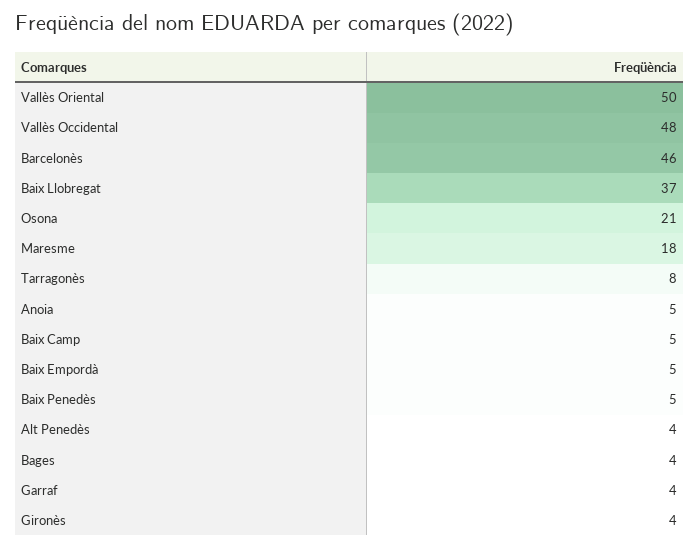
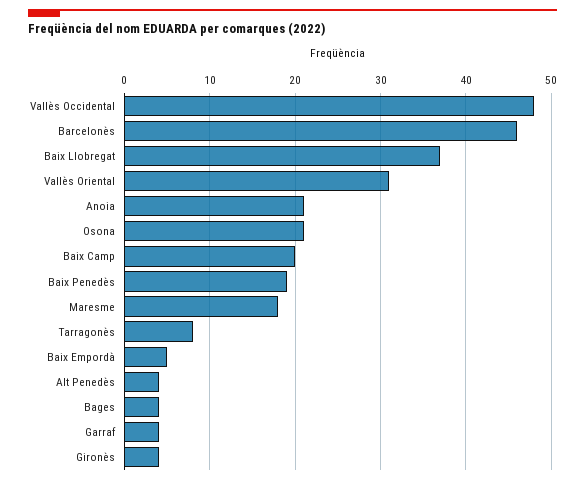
  {
-   "Vallès Oriental": 50,
+   "Vallès Oriental": 31,
    "Vallès Occidental": 48,
    "Barcelonès": 46,
    "Baix Llobregat": 37,
    "Osona": 21,
    "Maresme": 18,
    "Tarragonès": 8,
-   "Anoia": 5,
+   "Anoia": 21,
-   "Baix Camp": 5,
+   "Baix Camp": 20,
    "Baix Empordà": 5,
-   "Baix Penedès": 5,
+   "Baix Penedès": 19,
    "Alt Penedès": 4,
    "Bages": 4,
    "Garraf": 4,
    "Gironès": 4
  }

